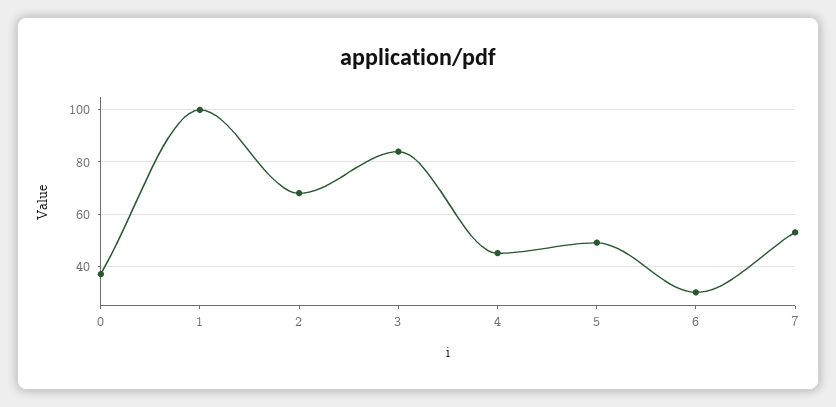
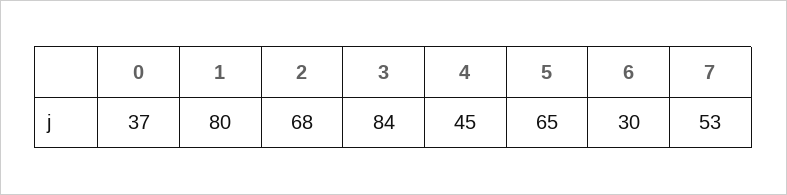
  {
    "0": 37,
-   "1": 100,
+   "1": 80,
    "2": 68,
    "3": 84,
    "4": 45,
-   "5": 50,
+   "5": 65,
    "6": 30,
    "7": 53
  }

